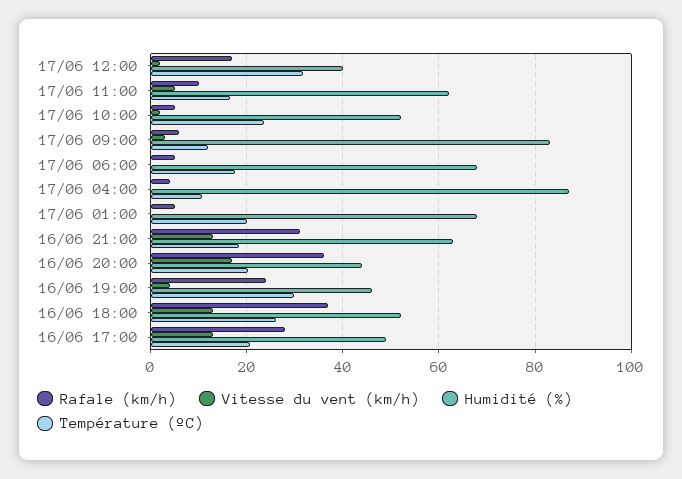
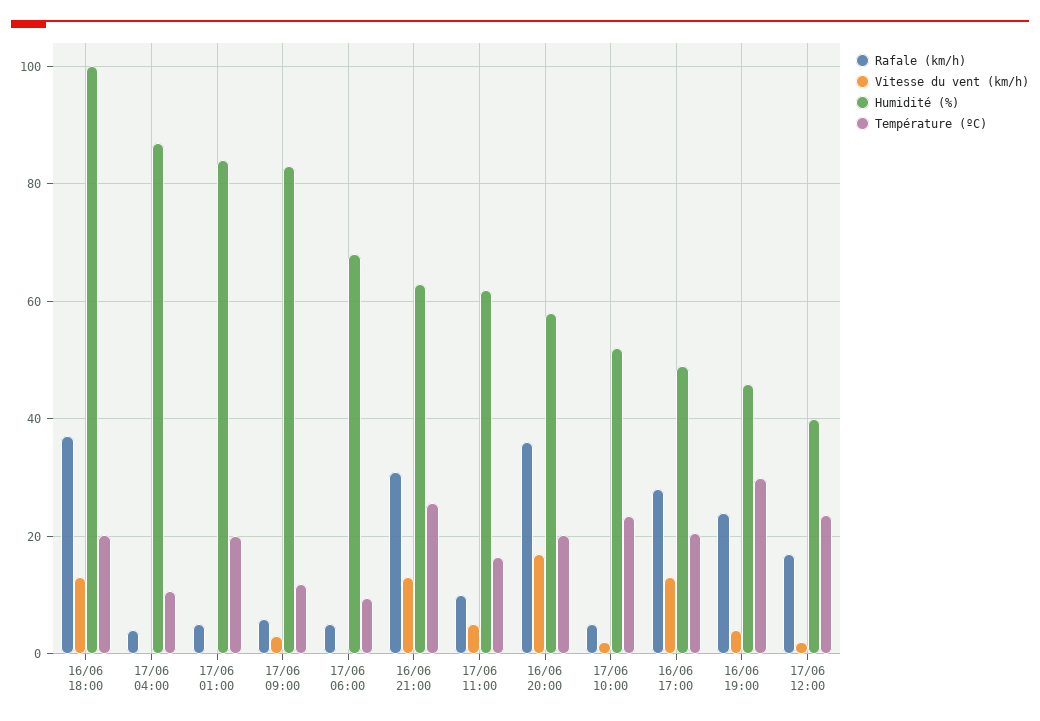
  {
    "Rafale (km/h)": {
      "17/06 12:00": 18,
      "17/06 11:00": 10,
      "17/06 10:00": 6,
      "17/06 09:00": 6,
      "17/06 06:00": 6,
      "17/06 04:00": 4,
      "17/06 01:00": 6,
      "16/06 21:00": 32,
      "16/06 20:00": 36,
      "16/06 19:00": 24,
      "16/06 18:00": 38,
      "16/06 17:00": 28
    },
    "Vitesse du vent (km/h)": {
      "17/06 12:00": 2,
      "17/06 11:00": 6,
      "17/06 10:00": 2,
      "17/06 09:00": 4,
      "17/06 06:00": 0,
      "17/06 04:00": 0,
      "17/06 01:00": 0,
      "16/06 21:00": 14,
      "16/06 20:00": 18,
      "16/06 19:00": 4,
      "16/06 18:00": 14,
      "16/06 17:00": 14
    },
    "Humidité (%)": {
      "17/06 12:00": 40,
      "17/06 11:00": 62,
      "17/06 10:00": 52,
      "17/06 09:00": 84,
      "17/06 06:00": 68,
      "17/06 04:00": 88,
-     "17/06 01:00": 68,
+     "17/06 01:00": 84,
      "16/06 21:00": 64,
-     "16/06 20:00": 44,
+     "16/06 20:00": 58,
      "16/06 19:00": 46,
-     "16/06 18:00": 52,
+     "16/06 18:00": 100,
      "16/06 17:00": 50
    },
    "Température (ºC)": {
-     "17/06 12:00": 32,
+     "17/06 12:00": 24,
      "17/06 11:00": 16,
      "17/06 10:00": 24,
      "17/06 09:00": 12,
-     "17/06 06:00": 18,
+     "17/06 06:00": 10,
      "17/06 04:00": 10,
      "17/06 01:00": 20,
-     "16/06 21:00": 18,
+     "16/06 21:00": 26,
      "16/06 20:00": 20,
      "16/06 19:00": 30,
-     "16/06 18:00": 26,
+     "16/06 18:00": 20,
      "16/06 17:00": 20
    }
  }

